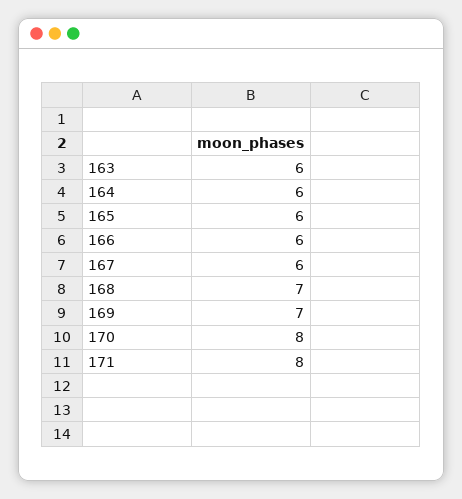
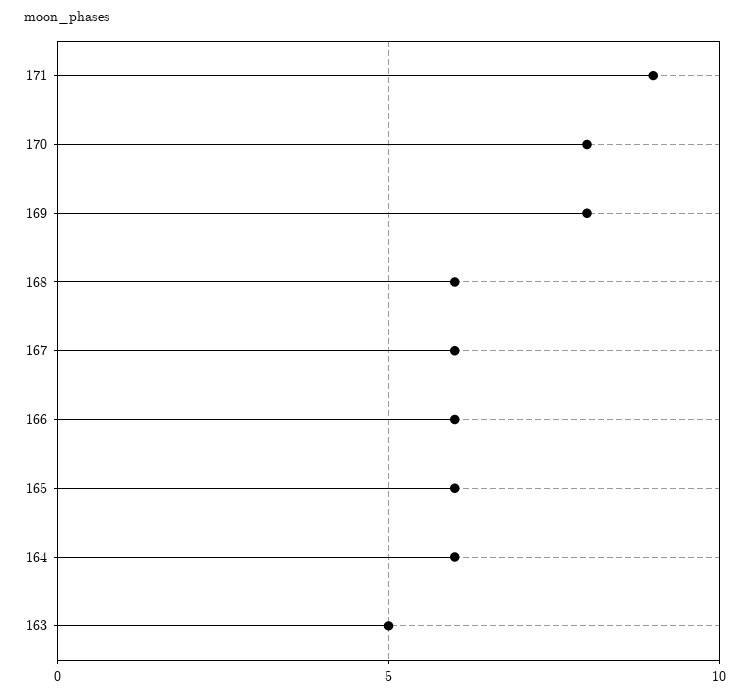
  {
-   "163": 6,
+   "163": 5,
    "164": 6,
    "165": 6,
    "166": 6,
    "167": 6,
-   "168": 7,
+   "168": 6,
-   "169": 7,
+   "169": 8,
    "170": 8,
-   "171": 8
+   "171": 9
  }

